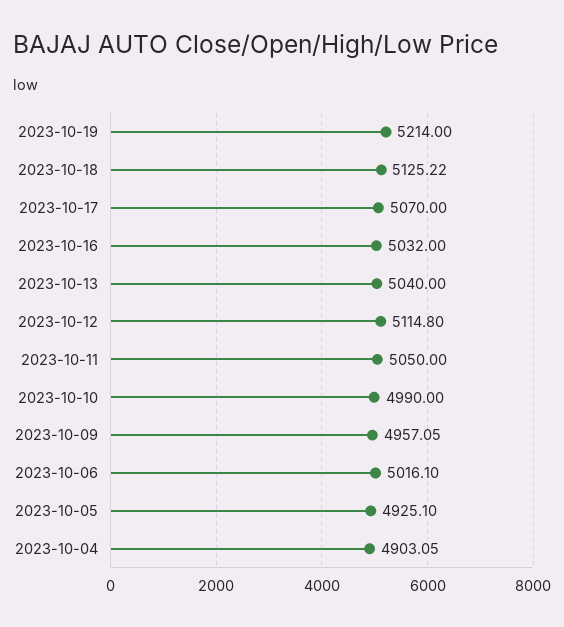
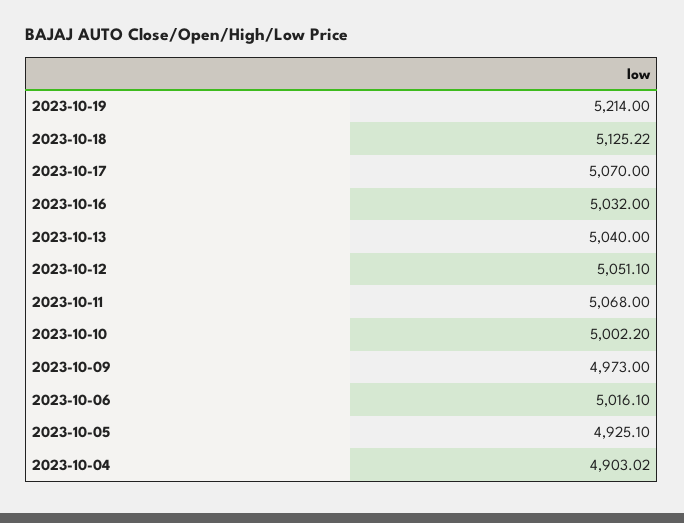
  {
    "2023-10-19": 5214,
    "2023-10-18": 5125.22,
    "2023-10-17": 5070,
    "2023-10-16": 5032,
    "2023-10-13": 5040,
-   "2023-10-12": 5114.8,
+   "2023-10-12": 5051.1,
-   "2023-10-11": 5050,
+   "2023-10-11": 5068,
-   "2023-10-10": 4990,
+   "2023-10-10": 5002.2,
-   "2023-10-09": 4957.05,
+   "2023-10-09": 4973,
    "2023-10-06": 5016.1,
    "2023-10-05": 4925.1,
-   "2023-10-04": 4903.05
+   "2023-10-04": 4903.02
  }

